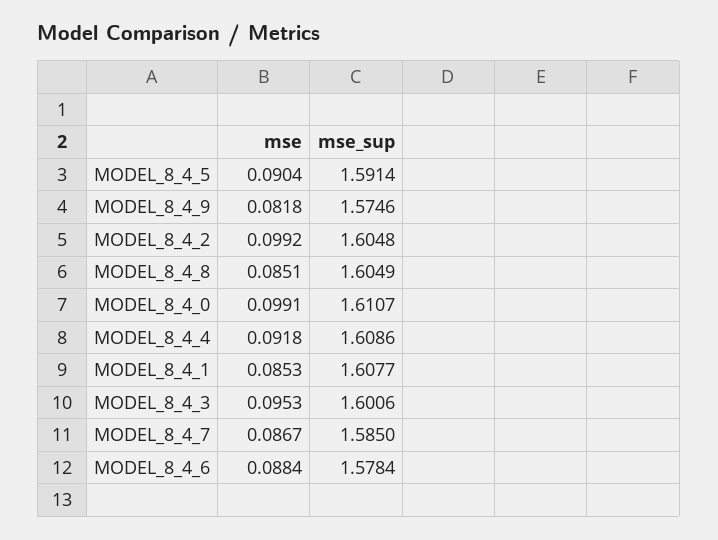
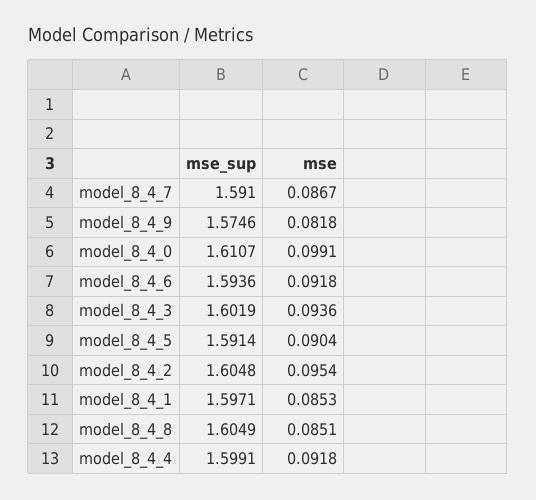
  {
    "mse": {
      "MODEL_8_4_5": 0.0904,
      "MODEL_8_4_9": 0.0818,
-     "MODEL_8_4_2": 0.0992,
+     "MODEL_8_4_2": 0.0954,
      "MODEL_8_4_8": 0.0851,
      "MODEL_8_4_0": 0.0991,
      "MODEL_8_4_4": 0.0918,
      "MODEL_8_4_1": 0.0853,
-     "MODEL_8_4_3": 0.0953,
+     "MODEL_8_4_3": 0.0936,
      "MODEL_8_4_7": 0.0867,
-     "MODEL_8_4_6": 0.0884
+     "MODEL_8_4_6": 0.0918
    },
    "mse_sup": {
      "MODEL_8_4_5": 1.5914,
      "MODEL_8_4_9": 1.5746,
      "MODEL_8_4_2": 1.6048,
      "MODEL_8_4_8": 1.6049,
      "MODEL_8_4_0": 1.6107,
-     "MODEL_8_4_4": 1.6086,
+     "MODEL_8_4_4": 1.5991,
-     "MODEL_8_4_1": 1.6077,
+     "MODEL_8_4_1": 1.5971,
-     "MODEL_8_4_3": 1.6006,
+     "MODEL_8_4_3": 1.6019,
-     "MODEL_8_4_7": 1.585,
+     "MODEL_8_4_7": 1.591,
-     "MODEL_8_4_6": 1.5784
+     "MODEL_8_4_6": 1.5936
    }
  }

